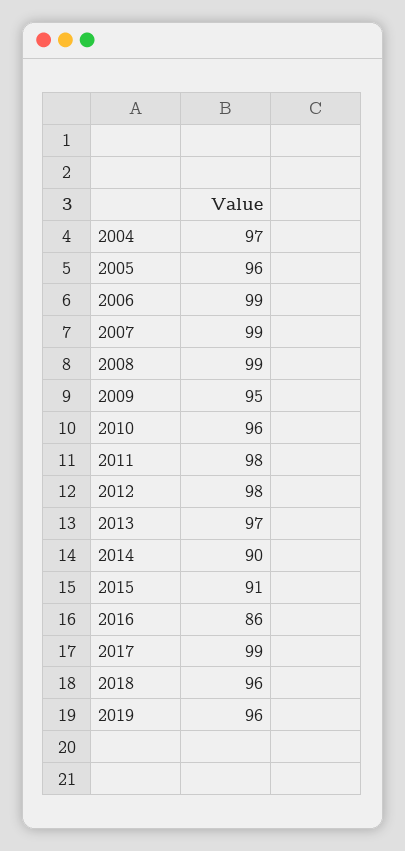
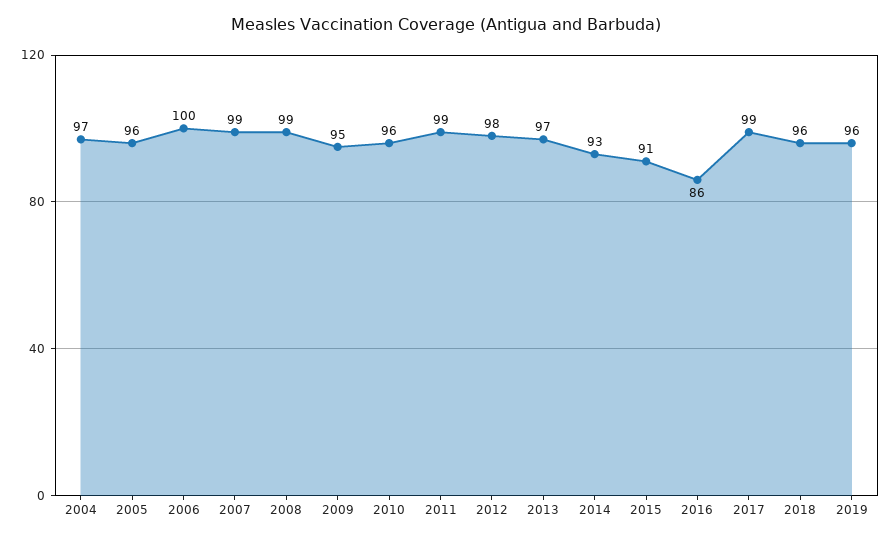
  {
    "2004": 97,
    "2005": 96,
-   "2006": 99,
+   "2006": 100,
    "2007": 99,
    "2008": 99,
    "2009": 95,
    "2010": 96,
-   "2011": 98,
+   "2011": 99,
    "2012": 98,
    "2013": 97,
-   "2014": 90,
+   "2014": 93,
    "2015": 91,
    "2016": 86,
    "2017": 99,
    "2018": 96,
    "2019": 96
  }

